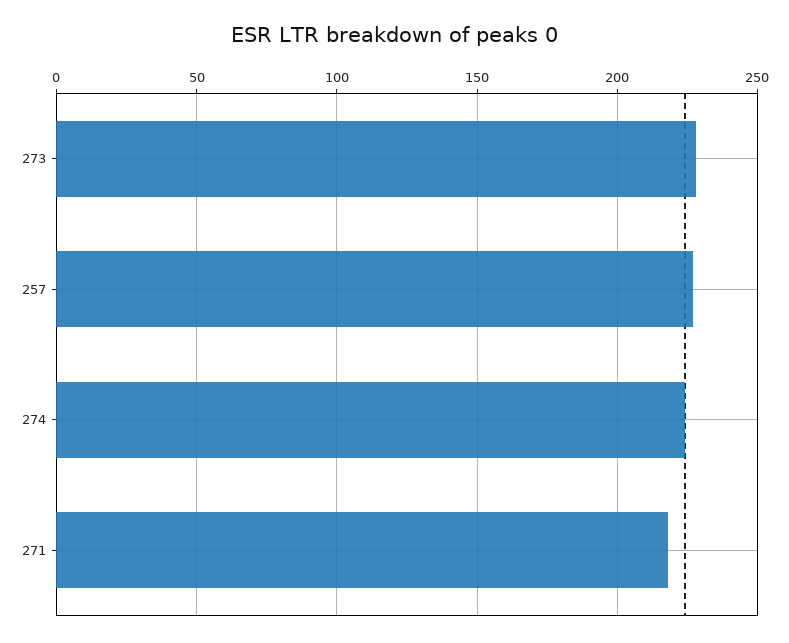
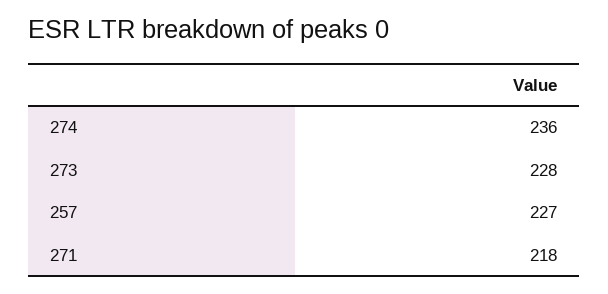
  {
    "273": 228,
    "257": 227,
-   "274": 225,
+   "274": 236,
    "271": 218
  }

